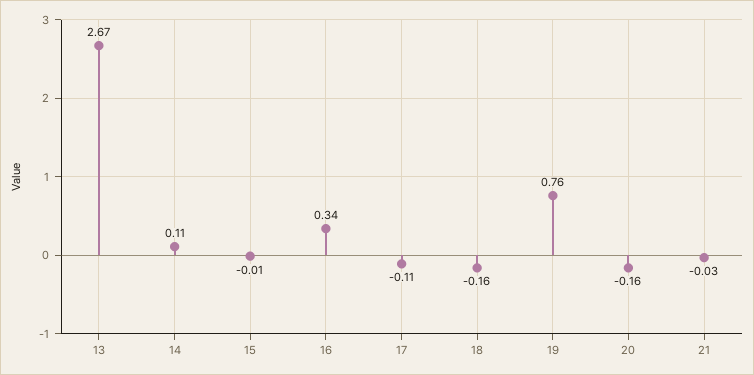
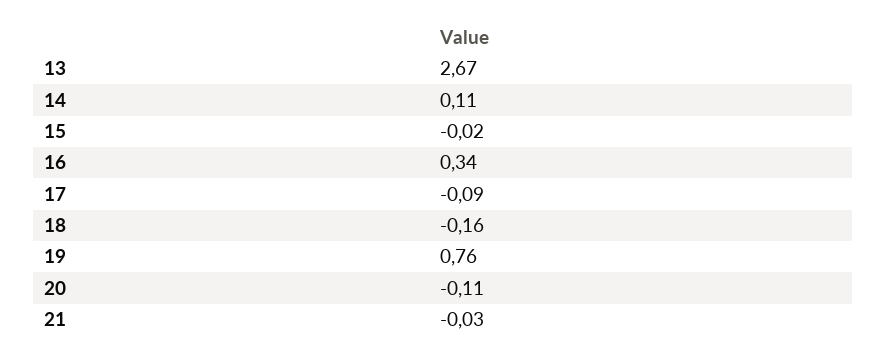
  {
    "13": 2.67,
    "14": 0.11,
-   "15": -0.01,
+   "15": -0.02,
    "16": 0.34,
-   "17": -0.11,
+   "17": -0.09,
    "18": -0.16,
    "19": 0.76,
-   "20": -0.16,
+   "20": -0.11,
    "21": -0.03
  }

